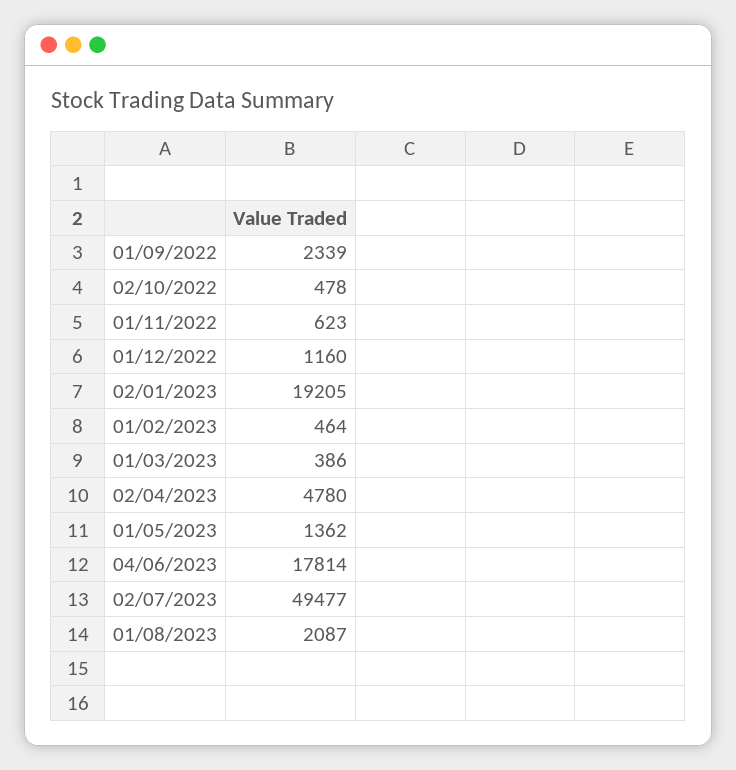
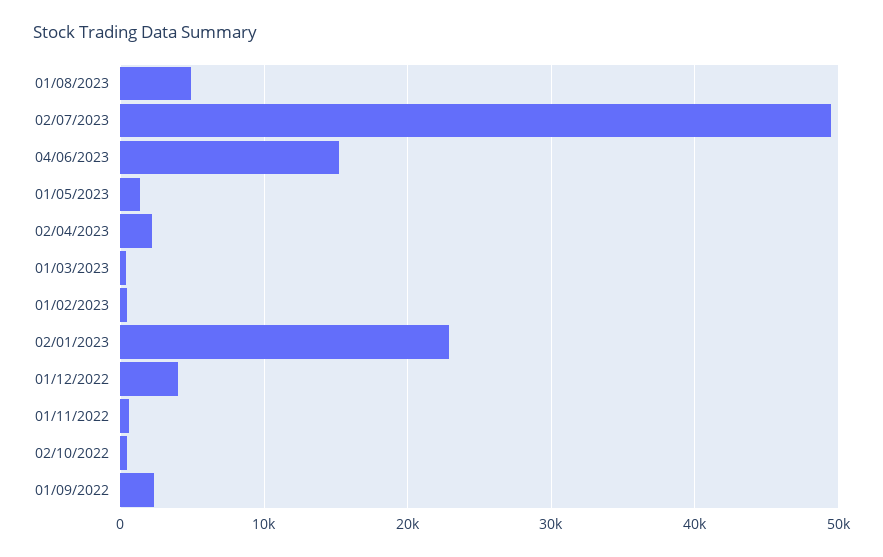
  {
    "01/09/2022": 2339,
    "02/10/2022": 478,
    "01/11/2022": 623,
-   "01/12/2022": 1160,
+   "01/12/2022": 4000,
-   "02/01/2023": 19205,
+   "02/01/2023": 23000,
    "01/02/2023": 464,
    "01/03/2023": 386,
-   "02/04/2023": 4780,
+   "02/04/2023": 2000,
    "01/05/2023": 1362,
-   "04/06/2023": 17814,
+   "04/06/2023": 15000,
    "02/07/2023": 49477,
-   "01/08/2023": 2087
+   "01/08/2023": 5000
  }

